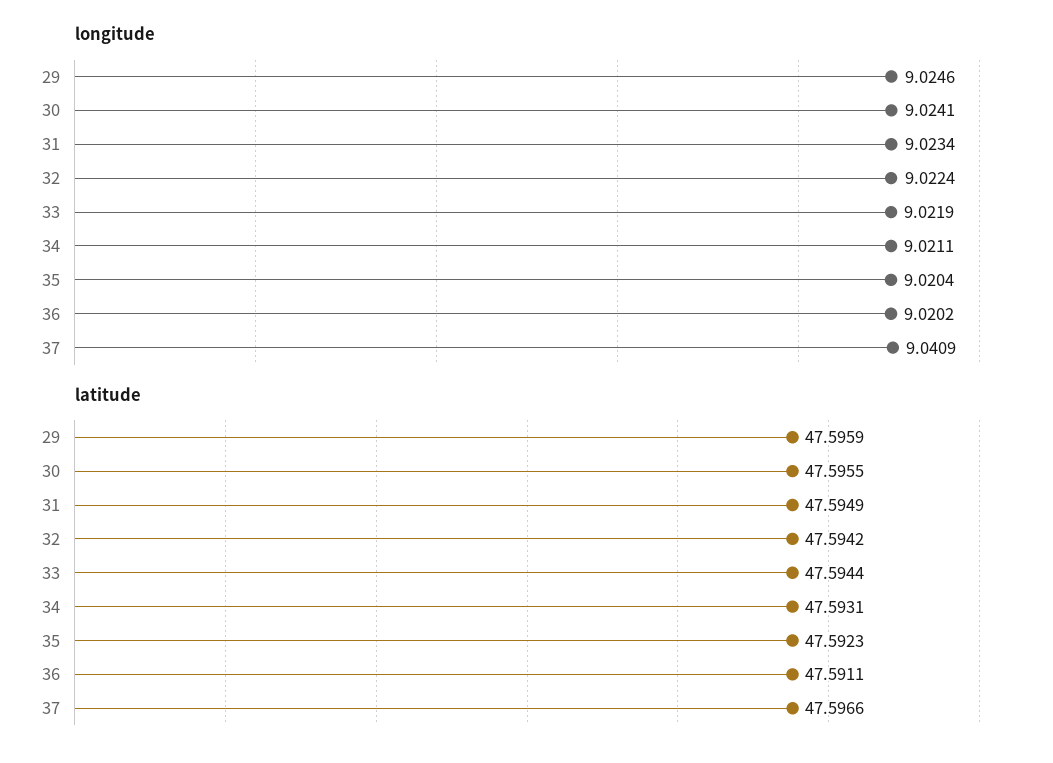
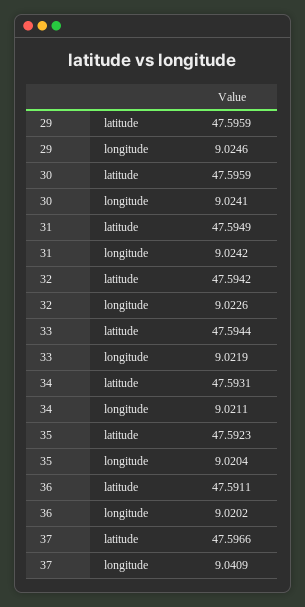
  {
    "longitude": {
      "29": 9.0246,
      "30": 9.0241,
-     "31": 9.0234,
+     "31": 9.0242,
-     "32": 9.0224,
+     "32": 9.0226,
      "33": 9.0219,
      "34": 9.0211,
      "35": 9.0204,
      "36": 9.0202,
      "37": 9.0409
    },
    "latitude": {
      "29": 47.5959,
-     "30": 47.5955,
+     "30": 47.5959,
      "31": 47.5949,
      "32": 47.5942,
      "33": 47.5944,
      "34": 47.5931,
      "35": 47.5923,
      "36": 47.5911,
      "37": 47.5966
    }
  }

